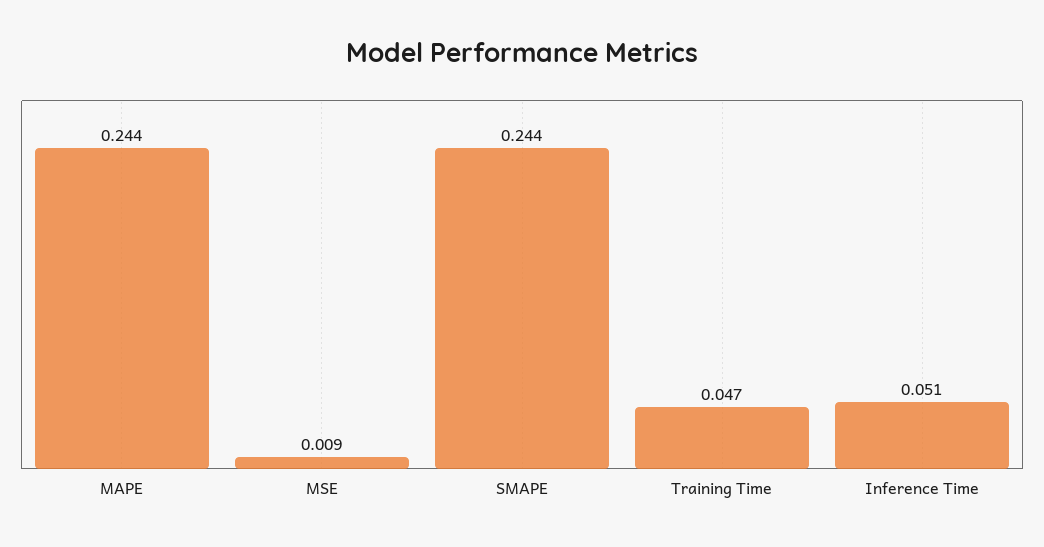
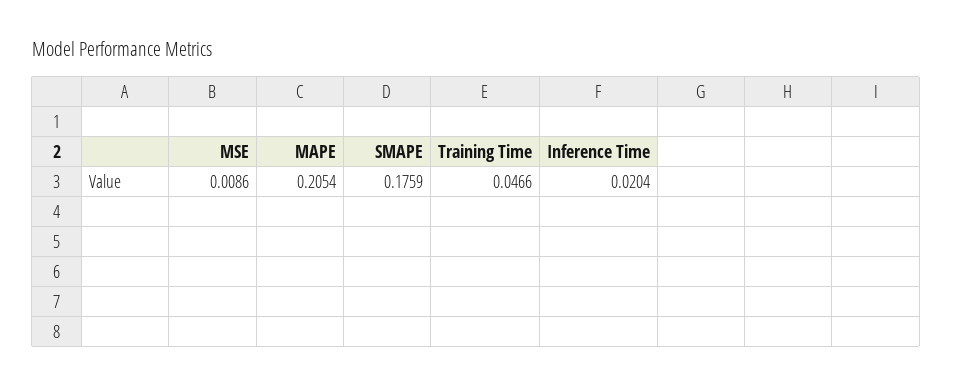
  {
-   "MAPE": 0.244,
+   "MAPE": 0.2054,
    "MSE": 0.0086,
-   "SMAPE": 0.244,
+   "SMAPE": 0.1759,
    "Training Time": 0.0466,
-   "Inference Time": 0.051
+   "Inference Time": 0.0204
  }

